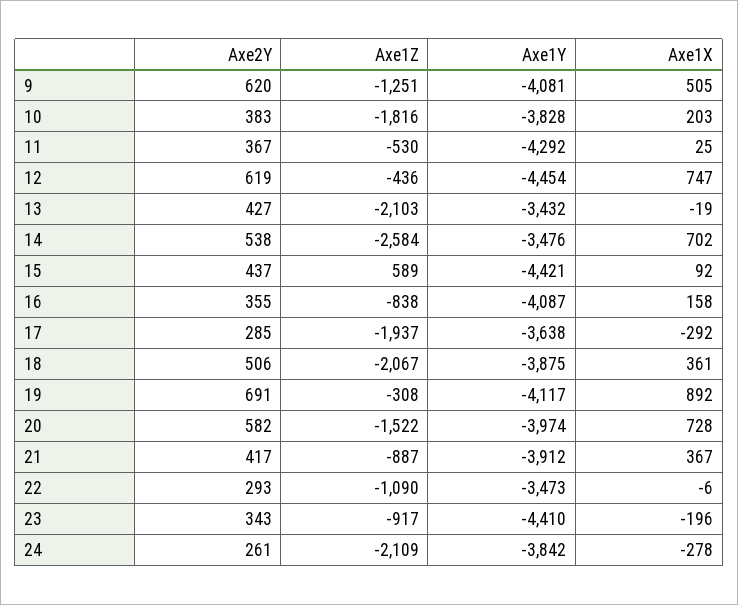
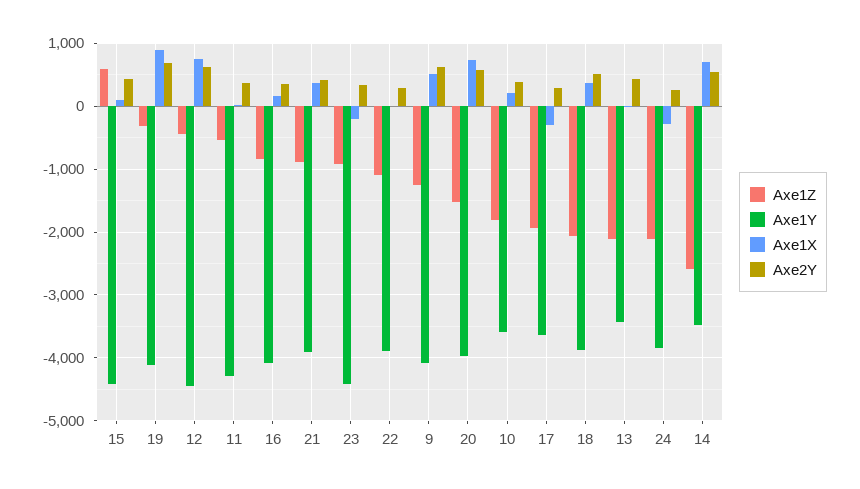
  {
    "Axe2Y": {
      "9": 620,
      "10": 383,
      "11": 367,
      "12": 619,
      "13": 427,
      "14": 538,
      "15": 437,
      "16": 355,
      "17": 285,
      "18": 506,
      "19": 691,
      "20": 582,
      "21": 417,
      "22": 293,
      "23": 343,
      "24": 261
    },
    "Axe1Z": {
      "9": -1251,
      "10": -1816,
      "11": -530,
      "12": -436,
      "13": -2103,
      "14": -2584,
      "15": 589,
      "16": -838,
      "17": -1937,
      "18": -2067,
      "19": -308,
      "20": -1522,
      "21": -887,
      "22": -1090,
      "23": -917,
      "24": -2109
    },
    "Axe1Y": {
      "9": -4081,
-     "10": -3828,
+     "10": -3600,
      "11": -4292,
      "12": -4454,
      "13": -3432,
      "14": -3476,
      "15": -4421,
      "16": -4087,
      "17": -3638,
      "18": -3875,
      "19": -4117,
      "20": -3974,
      "21": -3912,
-     "22": -3473,
+     "22": -3900,
      "23": -4410,
      "24": -3842
    },
    "Axe1X": {
      "9": 505,
      "10": 203,
      "11": 25,
      "12": 747,
      "13": -19,
      "14": 702,
      "15": 92,
      "16": 158,
      "17": -292,
      "18": 361,
      "19": 892,
      "20": 728,
      "21": 367,
      "22": -6,
      "23": -196,
      "24": -278
    }
  }

